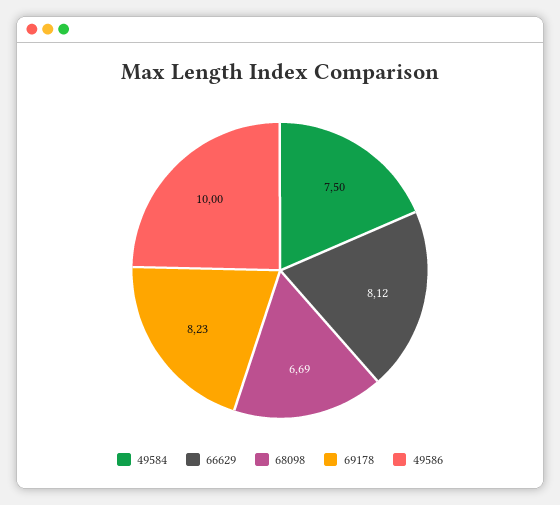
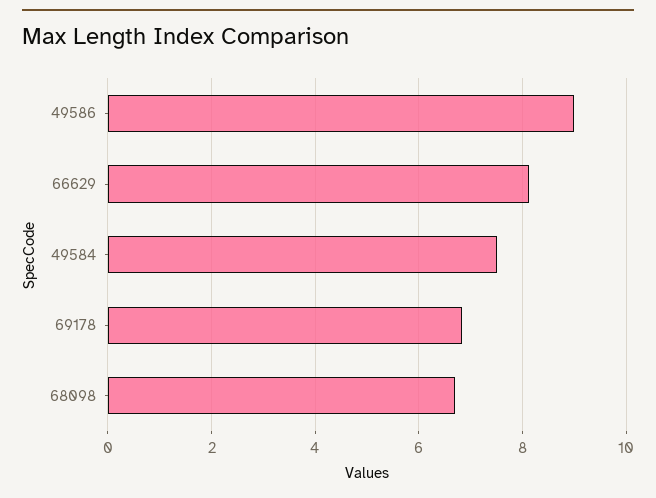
  {
    "49584": 7.5,
    "66629": 8.12,
    "68098": 6.69,
-   "69178": 8.23,
+   "69178": 6.8,
-   "49586": 10
+   "49586": 9
  }

